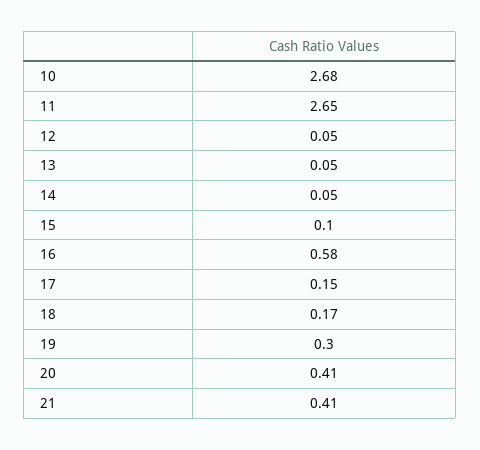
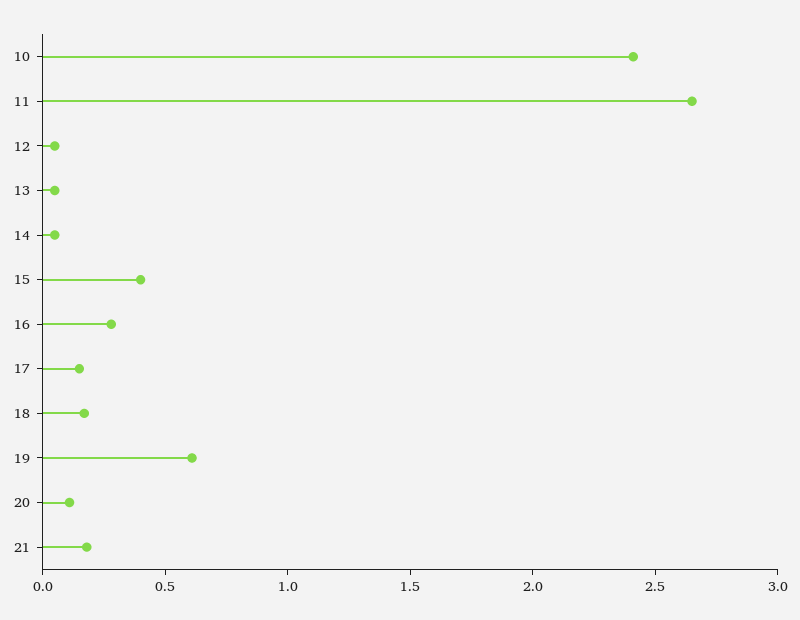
  {
-   "10": 2.68,
+   "10": 2.4,
    "11": 2.65,
    "12": 0.05,
    "13": 0.05,
    "14": 0.05,
-   "15": 0.1,
+   "15": 0.4,
-   "16": 0.58,
+   "16": 0.3,
    "17": 0.15,
    "18": 0.17,
-   "19": 0.3,
+   "19": 0.6,
-   "20": 0.41,
+   "20": 0.1,
-   "21": 0.41
+   "21": 0.2
  }

